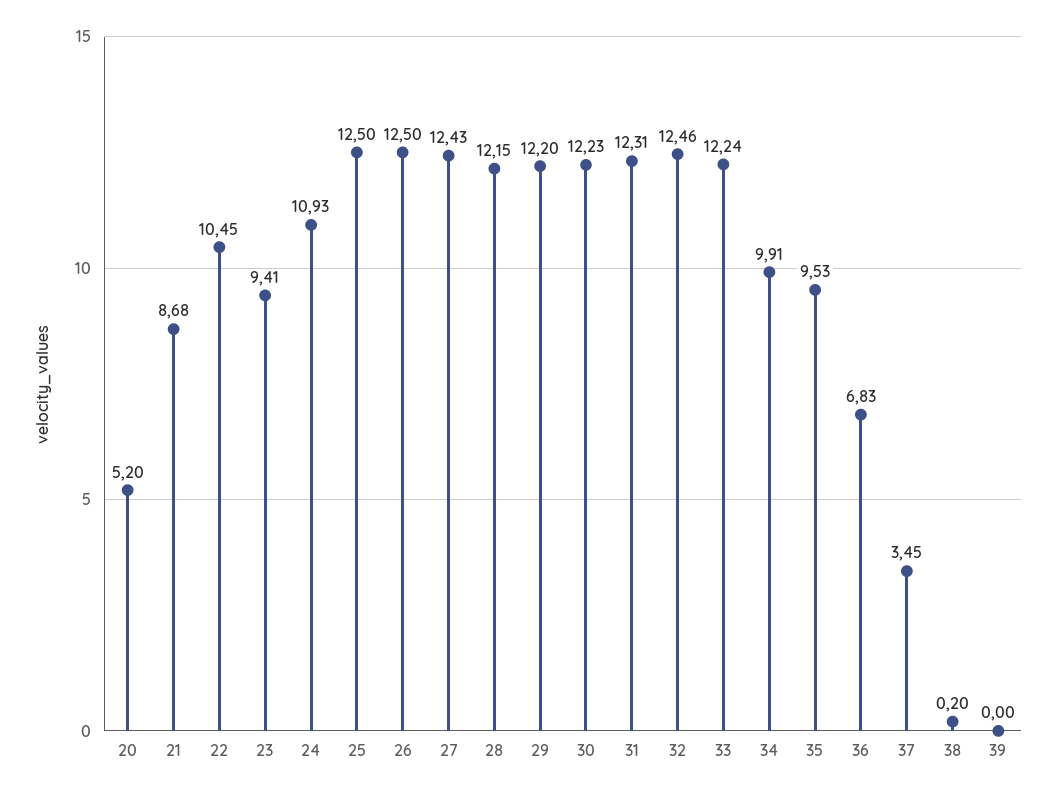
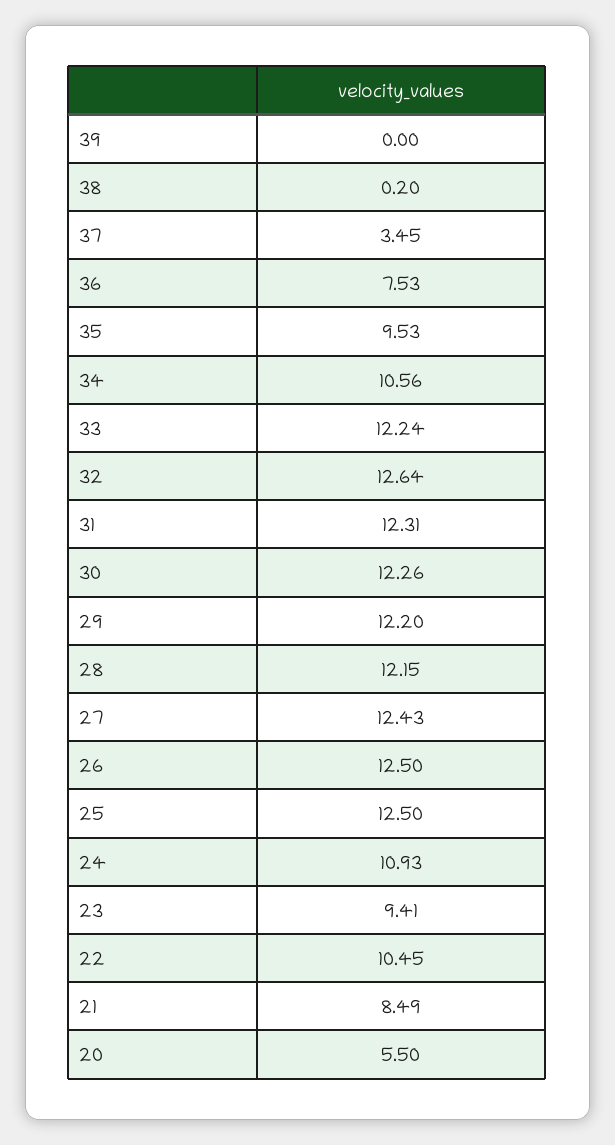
  {
-   "20": 5.2,
+   "20": 5.5,
-   "21": 8.68,
+   "21": 8.49,
    "22": 10.45,
    "23": 9.41,
    "24": 10.93,
    "25": 12.5,
    "26": 12.5,
    "27": 12.43,
    "28": 12.15,
    "29": 12.2,
-   "30": 12.23,
+   "30": 12.26,
    "31": 12.31,
-   "32": 12.46,
+   "32": 12.64,
    "33": 12.24,
-   "34": 9.91,
+   "34": 10.56,
    "35": 9.53,
-   "36": 6.83,
+   "36": 7.53,
    "37": 3.45,
    "38": 0.2,
    "39": 0
  }

